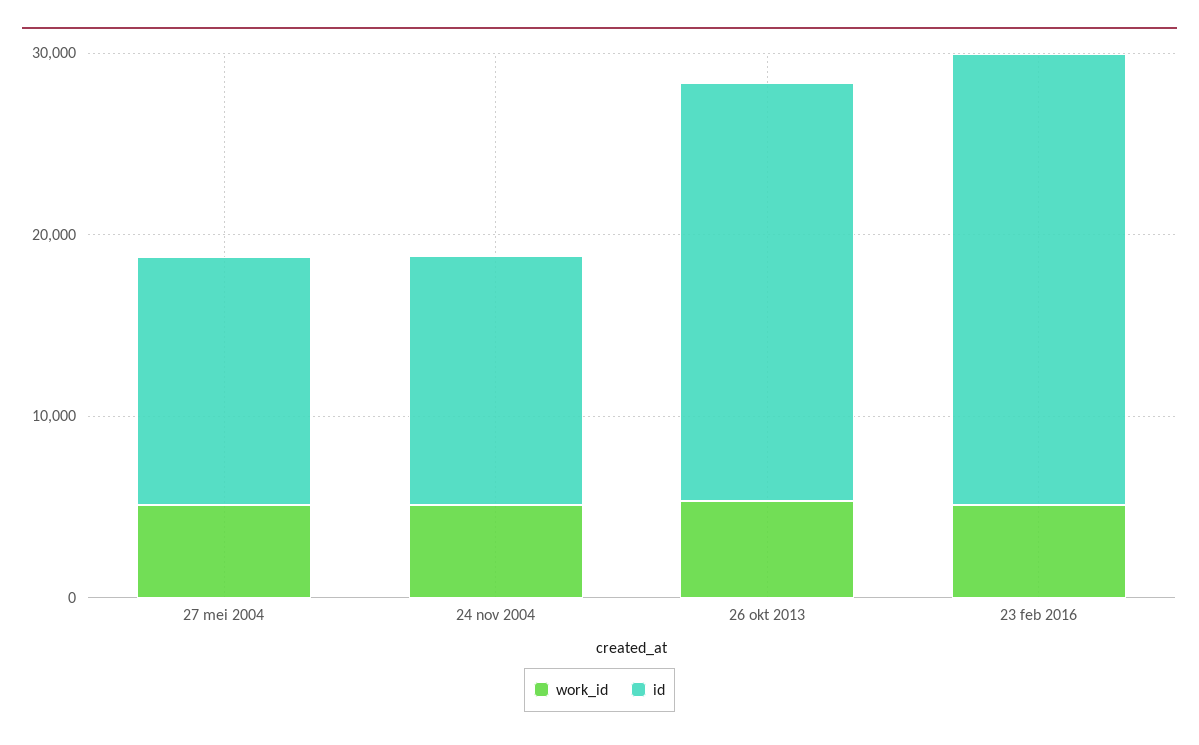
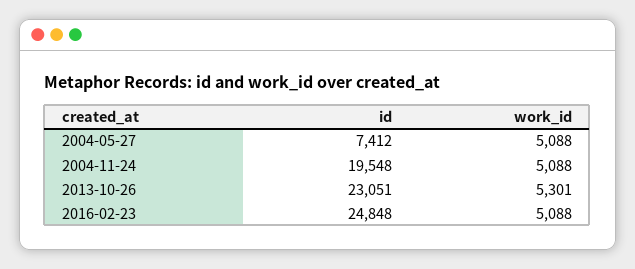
  {
    "work_id": {
      "27 mei 2004": 5088,
      "24 nov 2004": 5088,
      "26 okt 2013": 5301,
      "23 feb 2016": 5088
    },
    "id": {
-     "27 mei 2004": 14000,
+     "27 mei 2004": 7412,
-     "24 nov 2004": 14000,
+     "24 nov 2004": 19548,
      "26 okt 2013": 23051,
      "23 feb 2016": 24848
    }
  }

